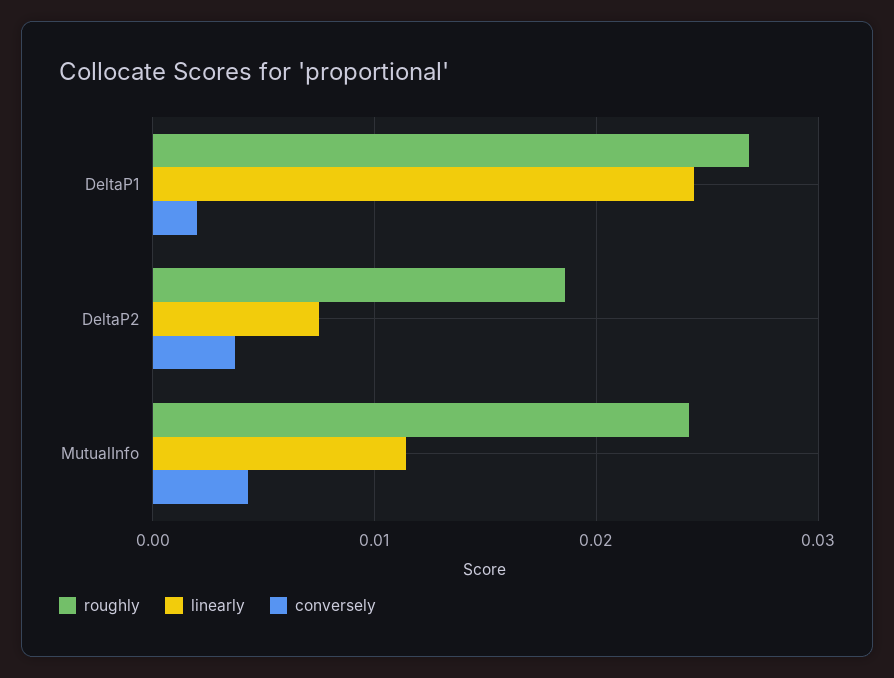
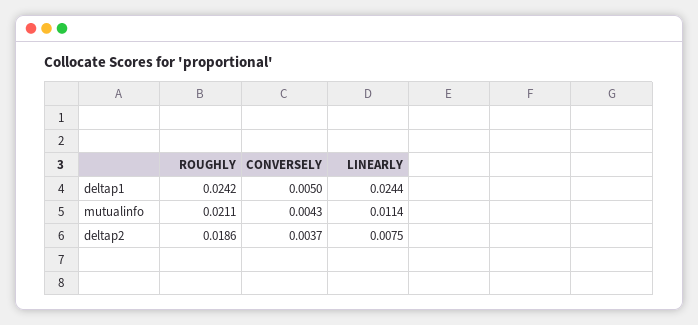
  {
    "roughly": {
-     "DeltaP1": 0.027,
+     "DeltaP1": 0.0242,
      "DeltaP2": 0.0186,
-     "MutualInfo": 0.024
+     "MutualInfo": 0.0211
    },
    "linearly": {
      "DeltaP1": 0.0244,
      "DeltaP2": 0.0075,
      "MutualInfo": 0.0114
    },
    "conversely": {
-     "DeltaP1": 0.002,
+     "DeltaP1": 0.005,
      "DeltaP2": 0.0037,
      "MutualInfo": 0.0043
    }
  }

